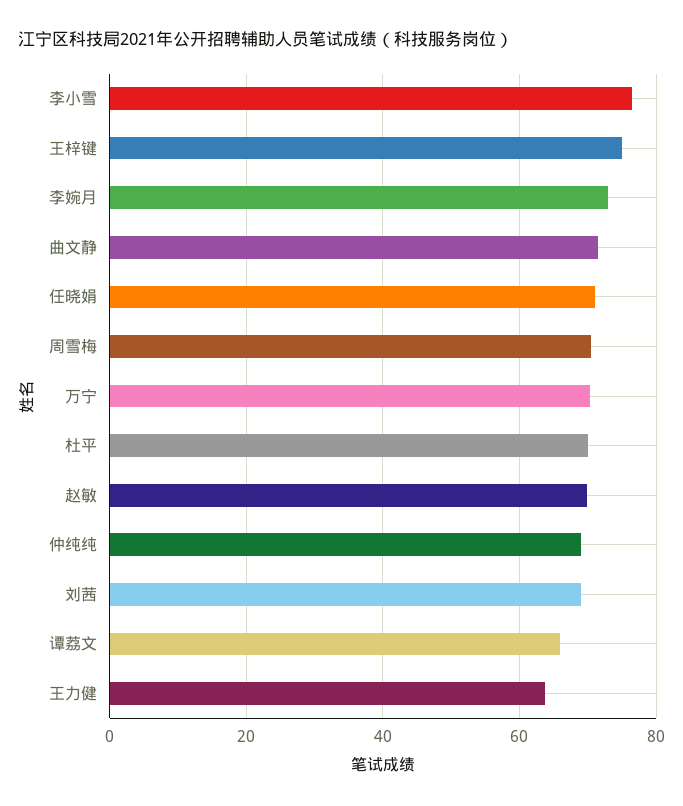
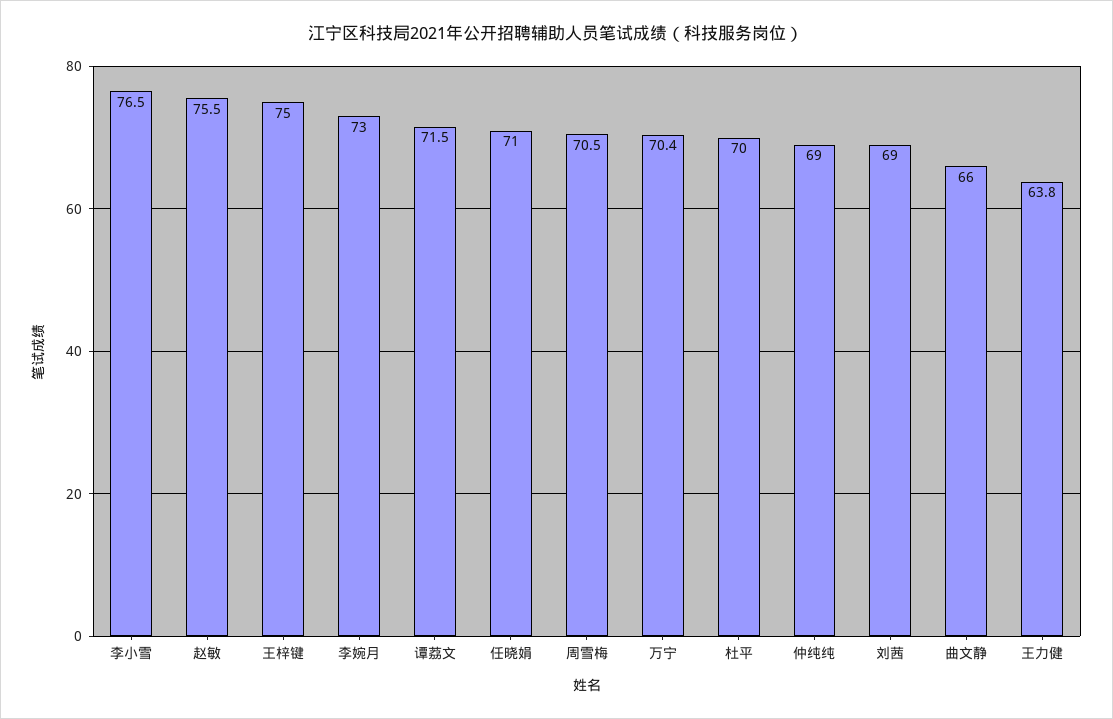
  {
    "李小雪": 76.5,
    "王梓键": 75,
    "李婉月": 73,
-   "曲文静": 72,
+   "曲文静": 66,
    "任晓娟": 71,
    "周雪梅": 70.5,
    "万宁": 70.4,
    "杜平": 70,
-   "赵敏": 70,
+   "赵敏": 75.5,
    "仲纯纯": 69,
    "刘茜": 69,
-   "谭荔文": 66,
+   "谭荔文": 71.5,
    "王力健": 63.8
  }

